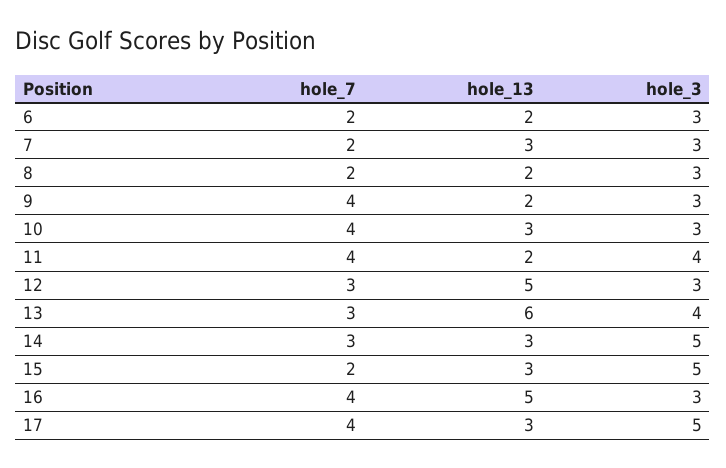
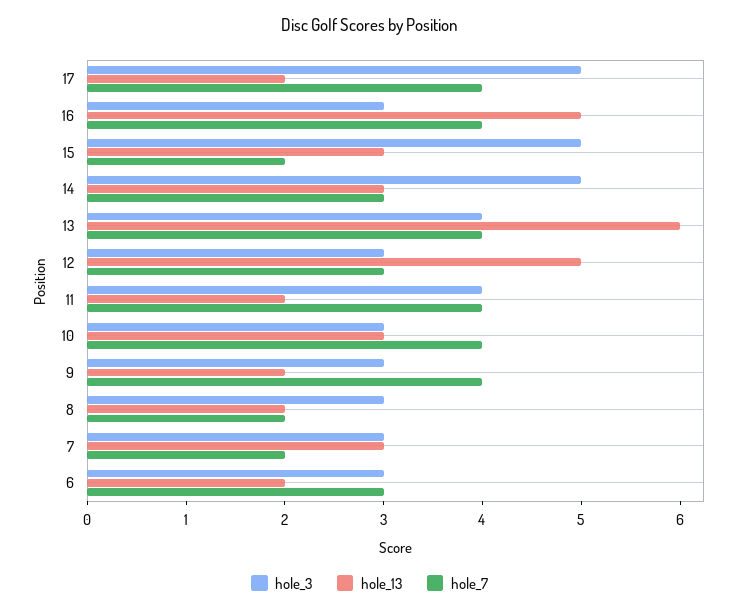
  {
    "hole_7": {
-     "6": 2,
+     "6": 3,
      "7": 2,
      "8": 2,
      "9": 4,
      "10": 4,
      "11": 4,
      "12": 3,
-     "13": 3,
+     "13": 4,
      "14": 3,
      "15": 2,
      "16": 4,
      "17": 4
    },
    "hole_13": {
      "6": 2,
      "7": 3,
      "8": 2,
      "9": 2,
      "10": 3,
      "11": 2,
      "12": 5,
      "13": 6,
      "14": 3,
      "15": 3,
      "16": 5,
-     "17": 3
+     "17": 2
    },
    "hole_3": {
      "6": 3,
      "7": 3,
      "8": 3,
      "9": 3,
      "10": 3,
      "11": 4,
      "12": 3,
      "13": 4,
      "14": 5,
      "15": 5,
      "16": 3,
      "17": 5
    }
  }

